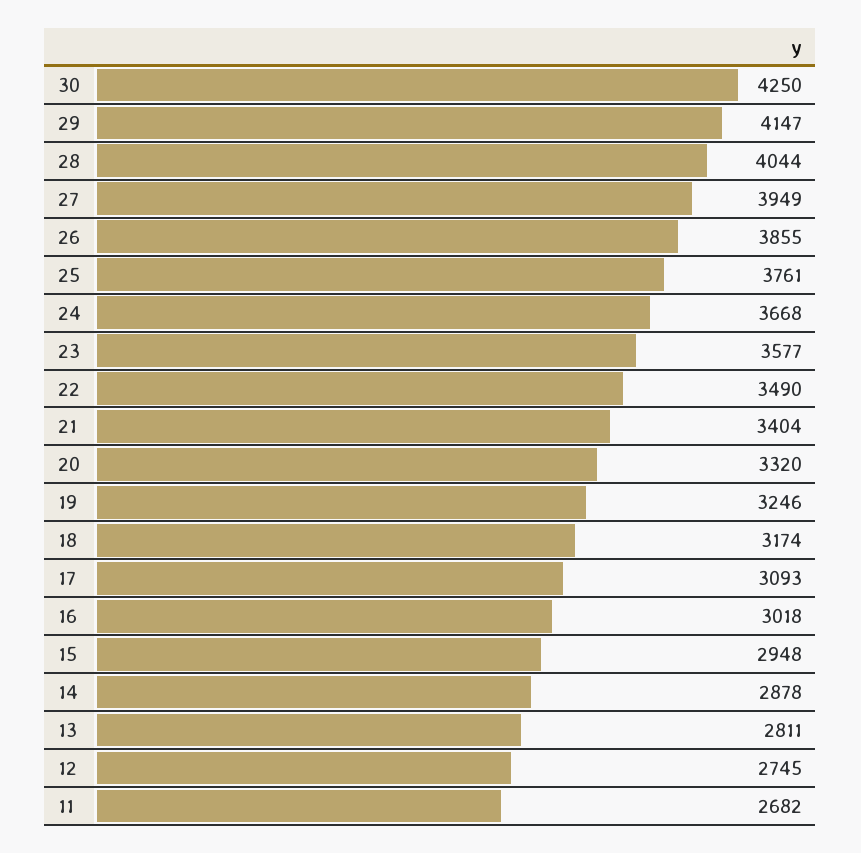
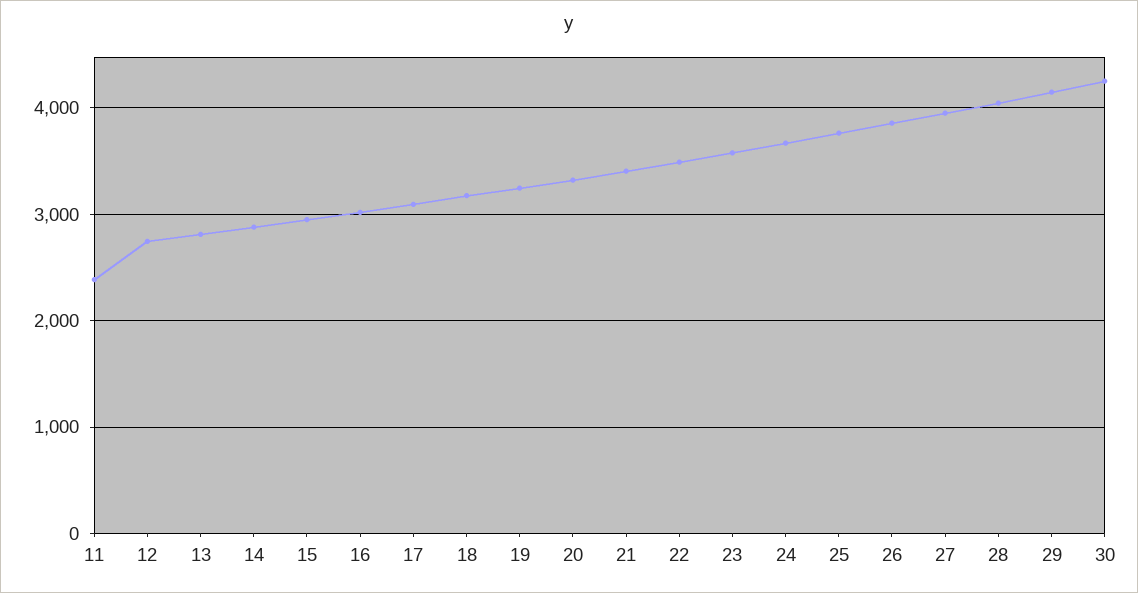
  {
    "30": 4250,
    "29": 4147,
    "28": 4044,
    "27": 3949,
    "26": 3855,
    "25": 3761,
    "24": 3668,
    "23": 3577,
    "22": 3490,
    "21": 3404,
    "20": 3320,
    "19": 3246,
    "18": 3174,
    "17": 3093,
    "16": 3018,
    "15": 2948,
    "14": 2878,
    "13": 2811,
    "12": 2745,
-   "11": 2682
+   "11": 2400
  }

